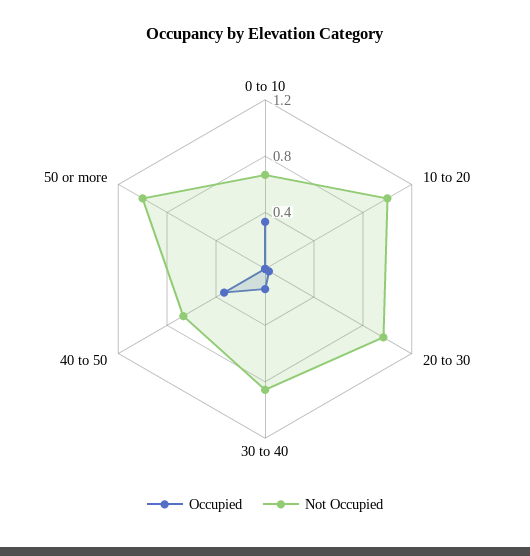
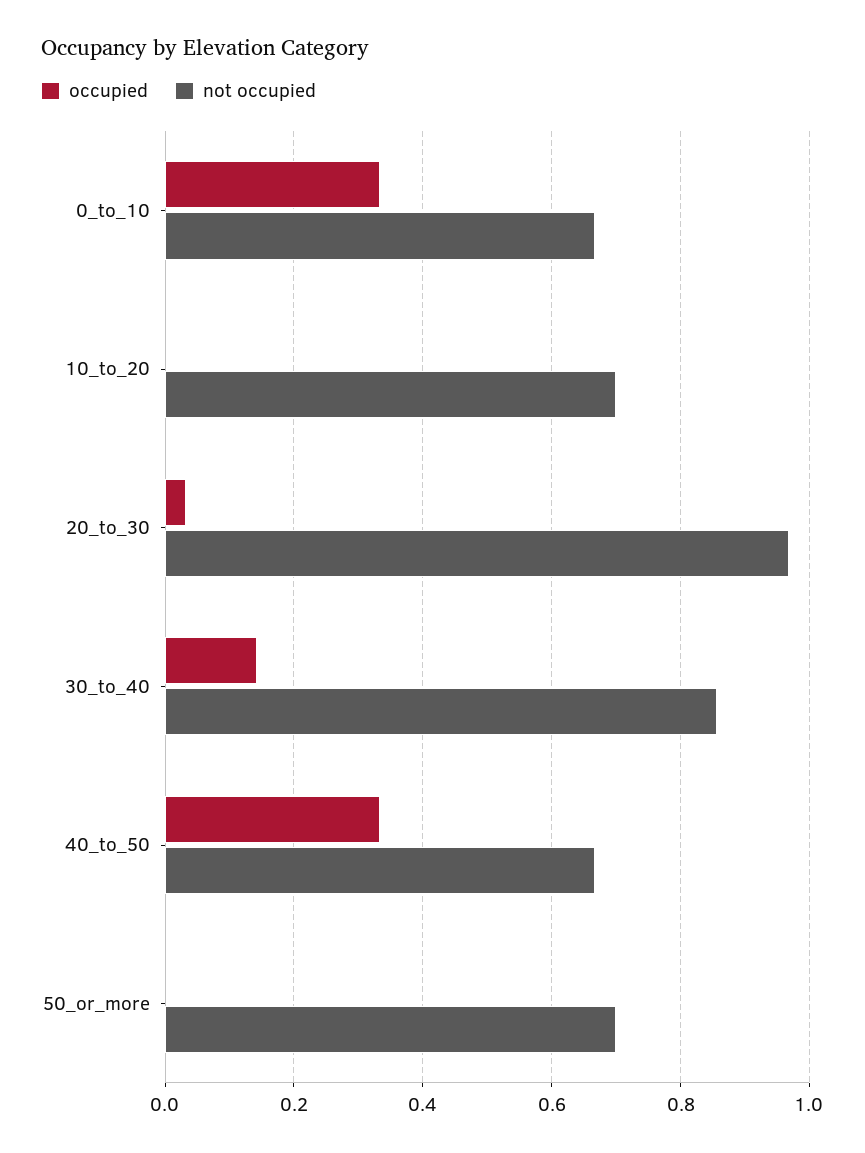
  {
    "Occupied": {
      "0 to 10": 0.34,
      "10 to 20": 0,
      "20 to 30": 0.04,
      "30 to 40": 0.14,
      "40 to 50": 0.34,
      "50 or more": 0
    },
    "Not Occupied": {
      "0 to 10": 0.66,
-     "10 to 20": 1,
+     "10 to 20": 0.7,
      "20 to 30": 0.96,
      "30 to 40": 0.86,
      "40 to 50": 0.66,
-     "50 or more": 1
+     "50 or more": 0.7
    }
  }

